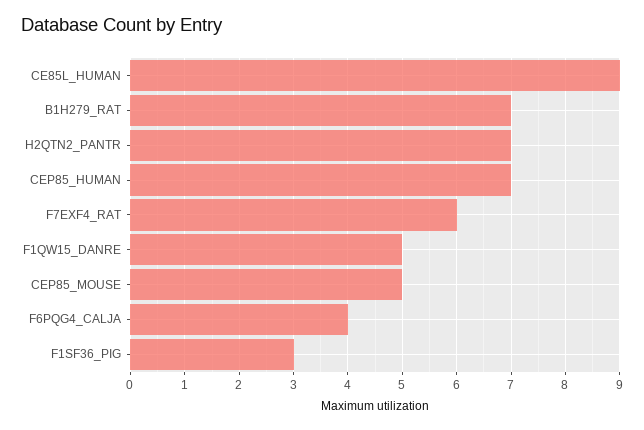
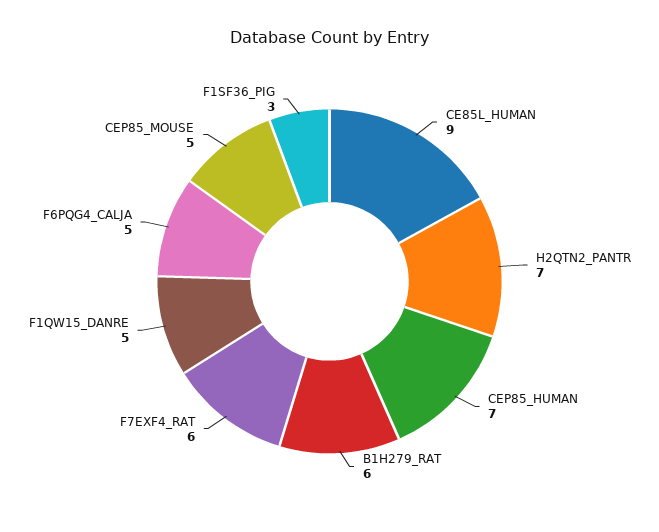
  {
    "CE85L_HUMAN": 9,
-   "B1H279_RAT": 7,
+   "B1H279_RAT": 6,
    "H2QTN2_PANTR": 7,
    "CEP85_HUMAN": 7,
    "F7EXF4_RAT": 6,
    "F1QW15_DANRE": 5,
    "CEP85_MOUSE": 5,
-   "F6PQG4_CALJA": 4,
+   "F6PQG4_CALJA": 5,
    "F1SF36_PIG": 3
  }

